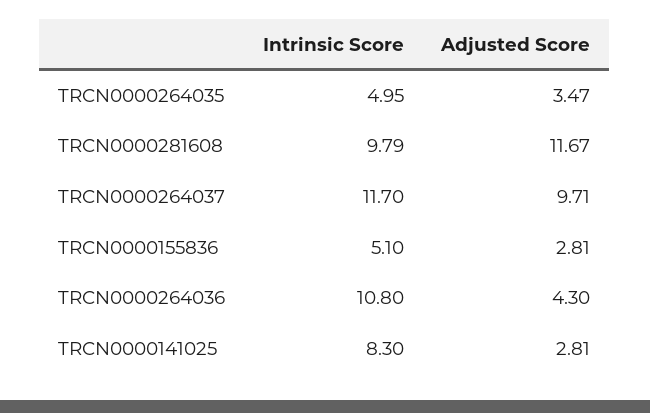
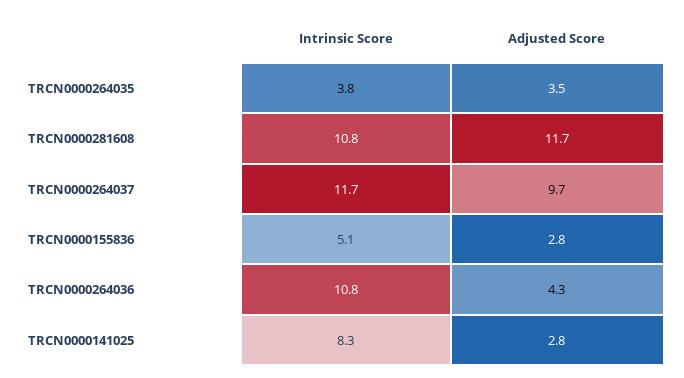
  {
    "Intrinsic Score": {
-     "TRCN0000264035": 4.95,
+     "TRCN0000264035": 3.8,
-     "TRCN0000281608": 9.79,
+     "TRCN0000281608": 10.8,
      "TRCN0000264037": 11.7,
      "TRCN0000155836": 5.1,
      "TRCN0000264036": 10.8,
      "TRCN0000141025": 8.3
    },
    "Adjusted Score": {
      "TRCN0000264035": 3.47,
      "TRCN0000281608": 11.67,
      "TRCN0000264037": 9.71,
      "TRCN0000155836": 2.81,
      "TRCN0000264036": 4.3,
      "TRCN0000141025": 2.81
    }
  }

